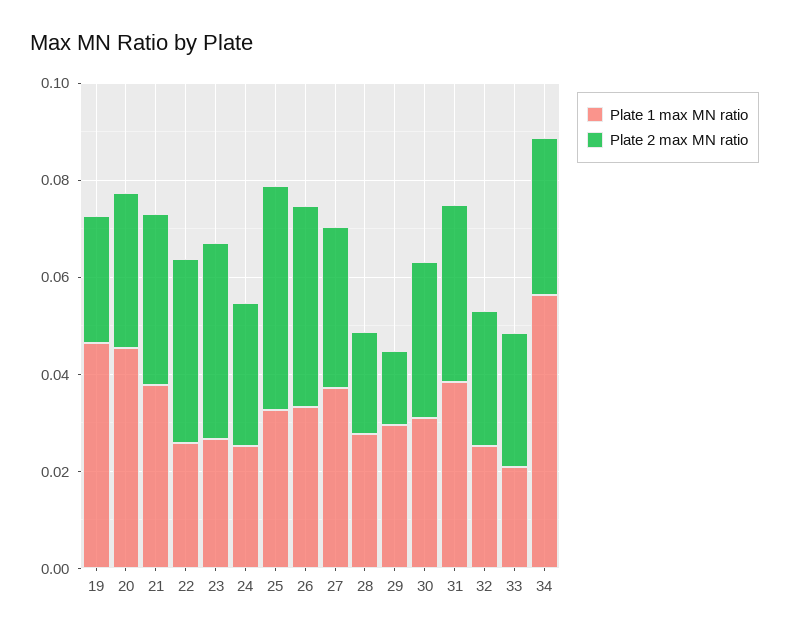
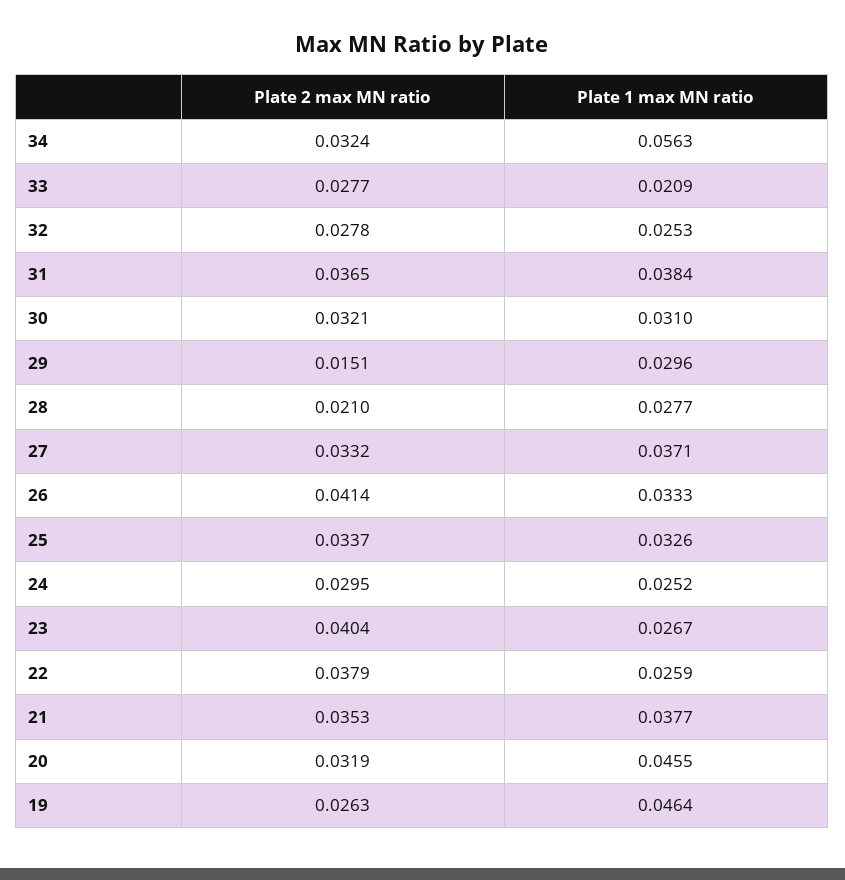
  {
    "Plate 1 max MN ratio": {
      "19": 0.0464,
      "20": 0.0455,
      "21": 0.0377,
      "22": 0.0259,
      "23": 0.0267,
      "24": 0.0252,
      "25": 0.0326,
      "26": 0.0333,
      "27": 0.0371,
      "28": 0.0277,
      "29": 0.0296,
      "30": 0.031,
      "31": 0.0384,
      "32": 0.0253,
      "33": 0.0209,
      "34": 0.0563
    },
    "Plate 2 max MN ratio": {
      "19": 0.0263,
      "20": 0.0319,
      "21": 0.0353,
      "22": 0.0379,
      "23": 0.0404,
      "24": 0.0295,
-     "25": 0.045,
+     "25": 0.0337,
      "26": 0.0414,
      "27": 0.0332,
      "28": 0.021,
      "29": 0.0151,
      "30": 0.0321,
      "31": 0.0365,
      "32": 0.0278,
      "33": 0.0277,
      "34": 0.0324
    }
  }

